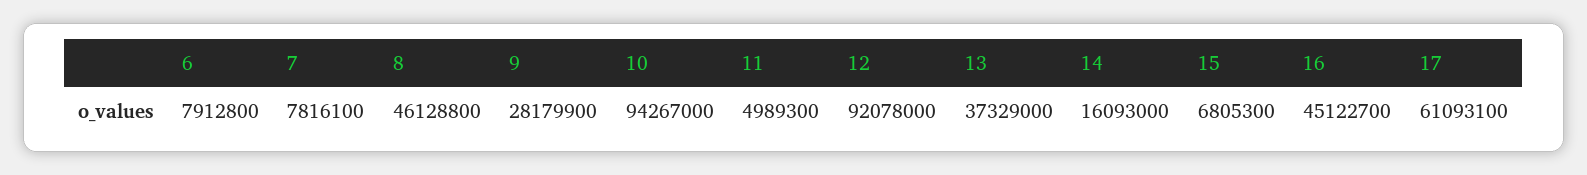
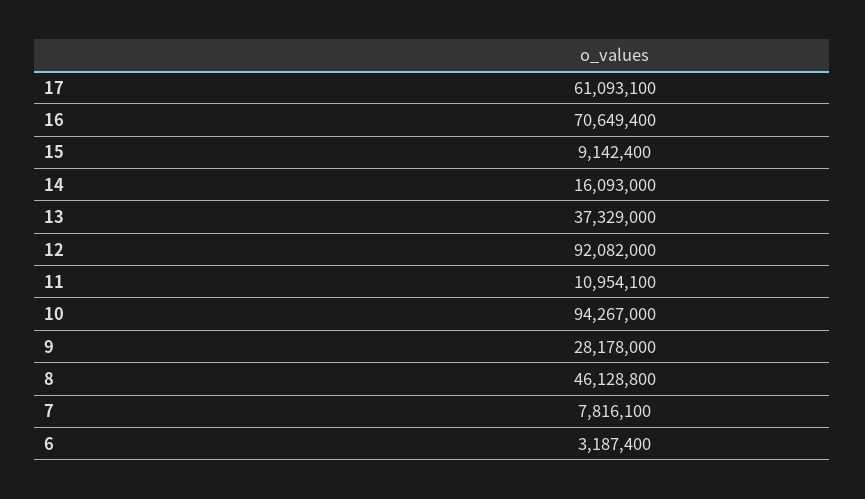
  {
-   "6": 7912800,
+   "6": 3187400,
    "7": 7816100,
    "8": 46128800,
-   "9": 28179900,
+   "9": 28178000,
    "10": 94267000,
-   "11": 4989300,
+   "11": 10954100,
-   "12": 92078000,
+   "12": 92082000,
    "13": 37329000,
    "14": 16093000,
-   "15": 6805300,
+   "15": 9142400,
-   "16": 45122700,
+   "16": 70649400,
    "17": 61093100
  }

